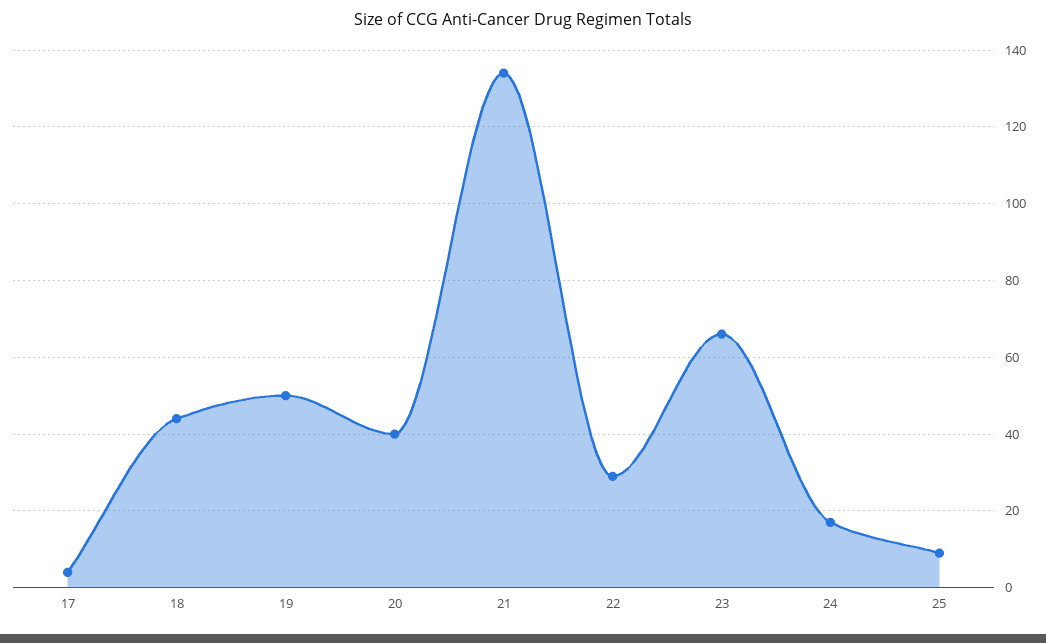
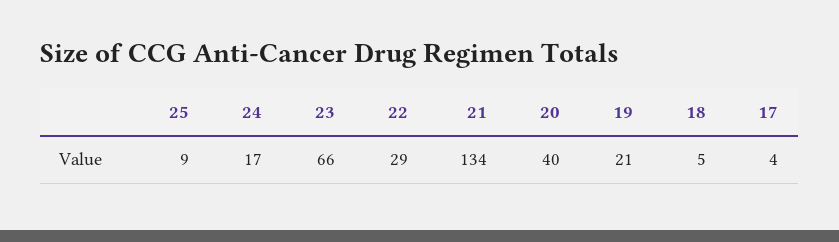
  {
    "17": 4,
-   "18": 45,
+   "18": 5,
-   "19": 50,
+   "19": 21,
    "20": 40,
    "21": 134,
    "22": 29,
    "23": 66,
    "24": 17,
    "25": 9
  }

